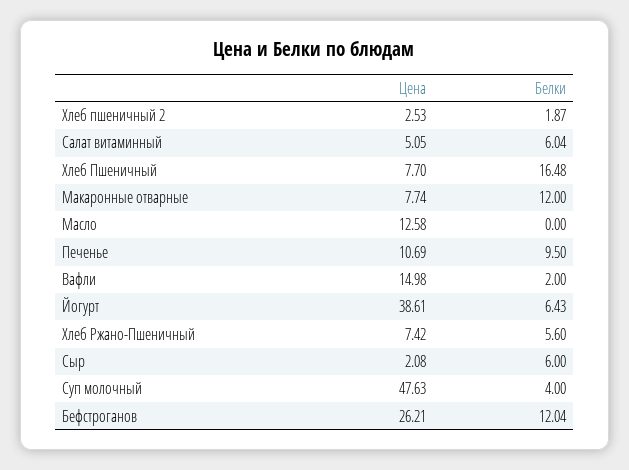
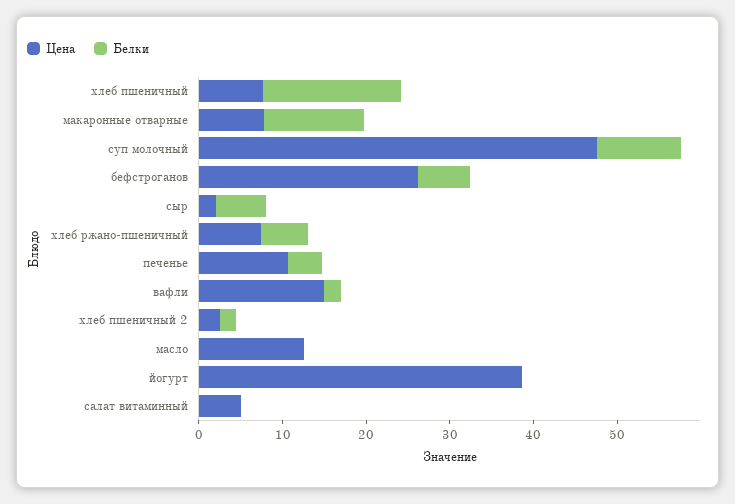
  {
    "Цена": {
      "Хлеб пшеничный 2": 2.53,
      "Салат витаминный": 5.05,
      "Хлеб Пшеничный": 7.7,
      "Макаронные отварные": 7.74,
      "Масло": 12.58,
      "Печенье": 10.69,
      "Вафли": 14.98,
      "Йогурт": 38.61,
      "Хлеб Ржано-Пшеничный": 7.42,
      "Сыр": 2.08,
      "Суп молочный": 47.63,
      "Бефстроганов": 26.21
    },
    "Белки": {
      "Хлеб пшеничный 2": 1.87,
-     "Салат витаминный": 6.04,
+     "Салат витаминный": 0,
      "Хлеб Пшеничный": 16.48,
      "Макаронные отварные": 12,
      "Масло": 0,
-     "Печенье": 9.5,
+     "Печенье": 4,
      "Вафли": 2,
-     "Йогурт": 6.43,
+     "Йогурт": 0,
      "Хлеб Ржано-Пшеничный": 5.6,
      "Сыр": 6,
-     "Суп молочный": 4,
+     "Суп молочный": 10,
-     "Бефстроганов": 12.04
+     "Бефстроганов": 6
    }
  }

